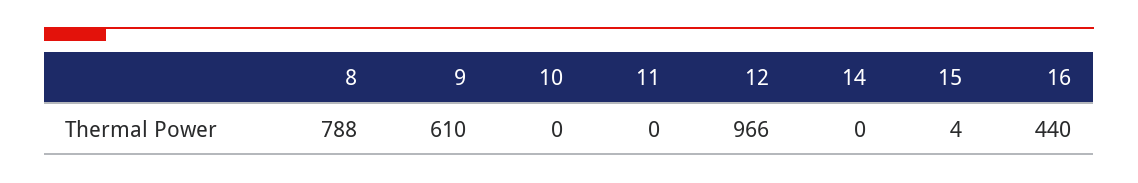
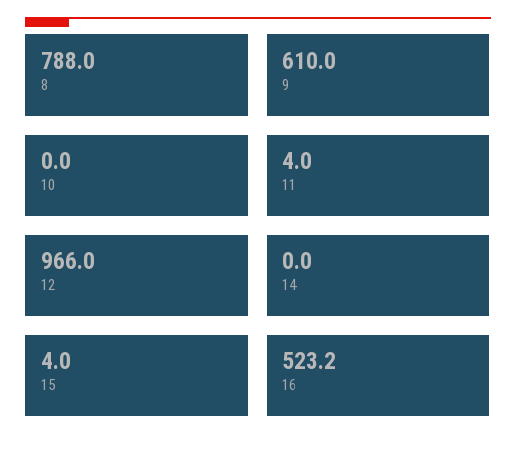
  {
    "8": 788,
    "9": 610,
    "10": 0,
-   "11": 0,
+   "11": 4,
    "12": 966,
    "14": 0,
    "15": 4,
-   "16": 440
+   "16": 523.2
  }

